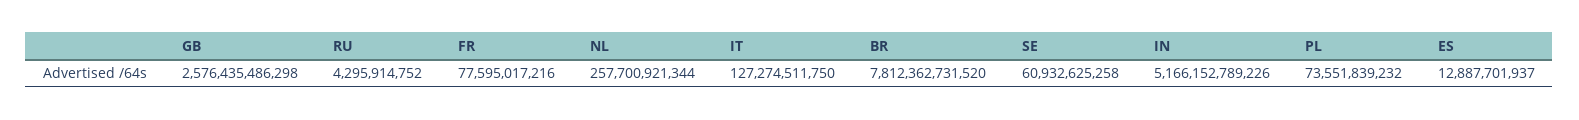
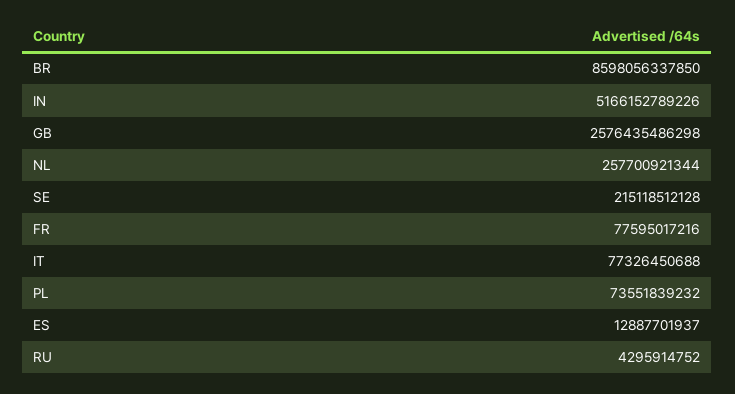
  {
    "GB": 2576435486298,
    "RU": 4295914752,
    "FR": 77595017216,
    "NL": 257700921344,
-   "IT": 127274511750,
+   "IT": 77326450688,
-   "BR": 7812362731520,
+   "BR": 8598056337850,
-   "SE": 60932625258,
+   "SE": 215118512128,
    "IN": 5166152789226,
    "PL": 73551839232,
    "ES": 12887701937
  }

